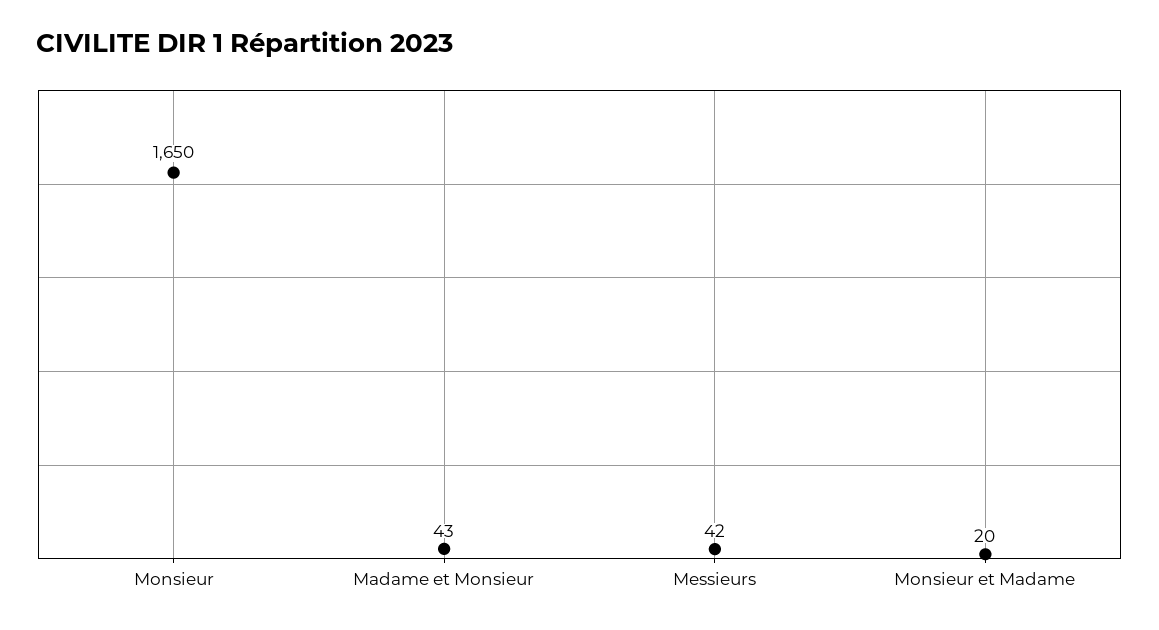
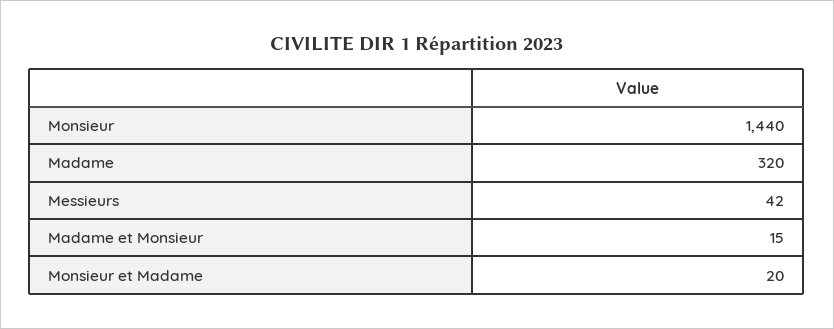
  {
-   "Monsieur": 1650,
+   "Monsieur": 1440,
-   "Madame et Monsieur": 43,
+   "Madame et Monsieur": 15,
    "Messieurs": 42,
-   "Monsieur et Madame": 20
+   "Monsieur et Madame": 20,
+   "Madame": 320
  }

